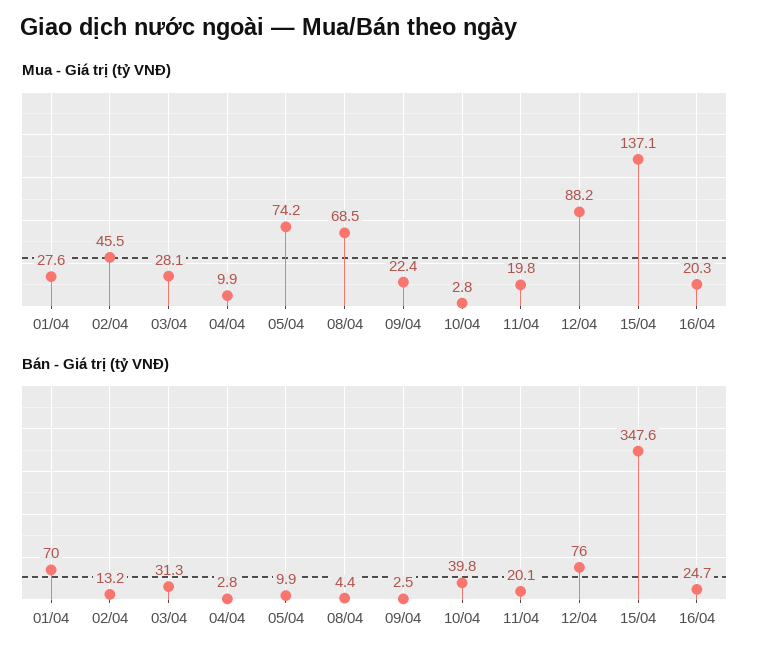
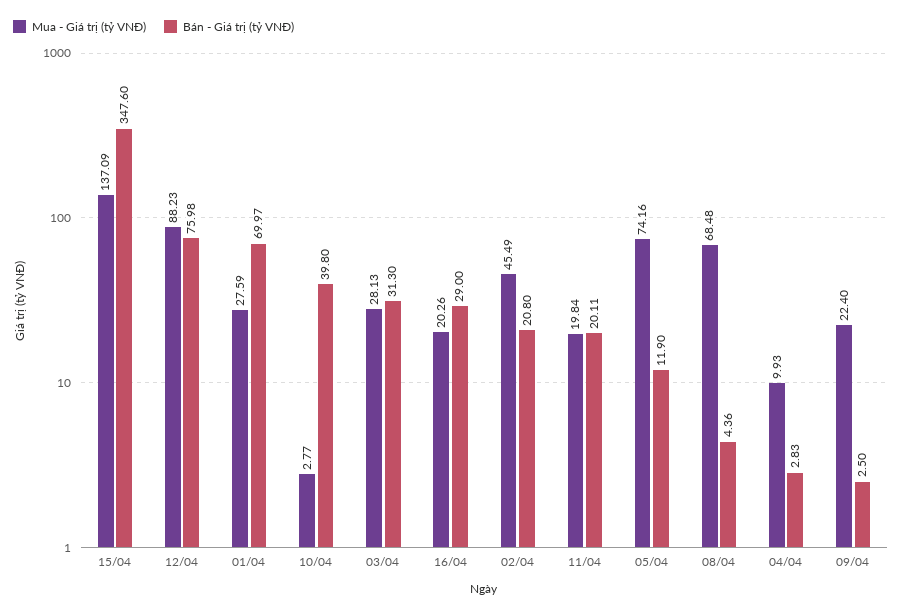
  {
    "Mua - Giá trị (tỷ VNĐ)": {
      "01/04": 27.59,
      "02/04": 45.49,
      "03/04": 28.13,
      "04/04": 9.93,
      "05/04": 74.16,
      "08/04": 68.48,
      "09/04": 22.4,
      "10/04": 2.77,
      "11/04": 19.84,
      "12/04": 88.23,
      "15/04": 137.09,
      "16/04": 20.26
    },
    "Bán - Giá trị (tỷ VNĐ)": {
      "01/04": 69.97,
-     "02/04": 13.2,
+     "02/04": 20.8,
      "03/04": 31.3,
      "04/04": 2.83,
-     "05/04": 9.9,
+     "05/04": 11.9,
      "08/04": 4.36,
      "09/04": 2.5,
      "10/04": 39.8,
      "11/04": 20.11,
      "12/04": 75.98,
      "15/04": 347.6,
-     "16/04": 24.7
+     "16/04": 29
    }
  }

